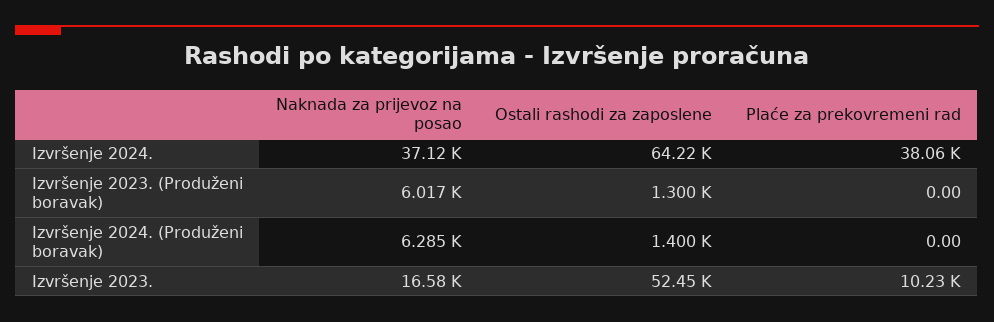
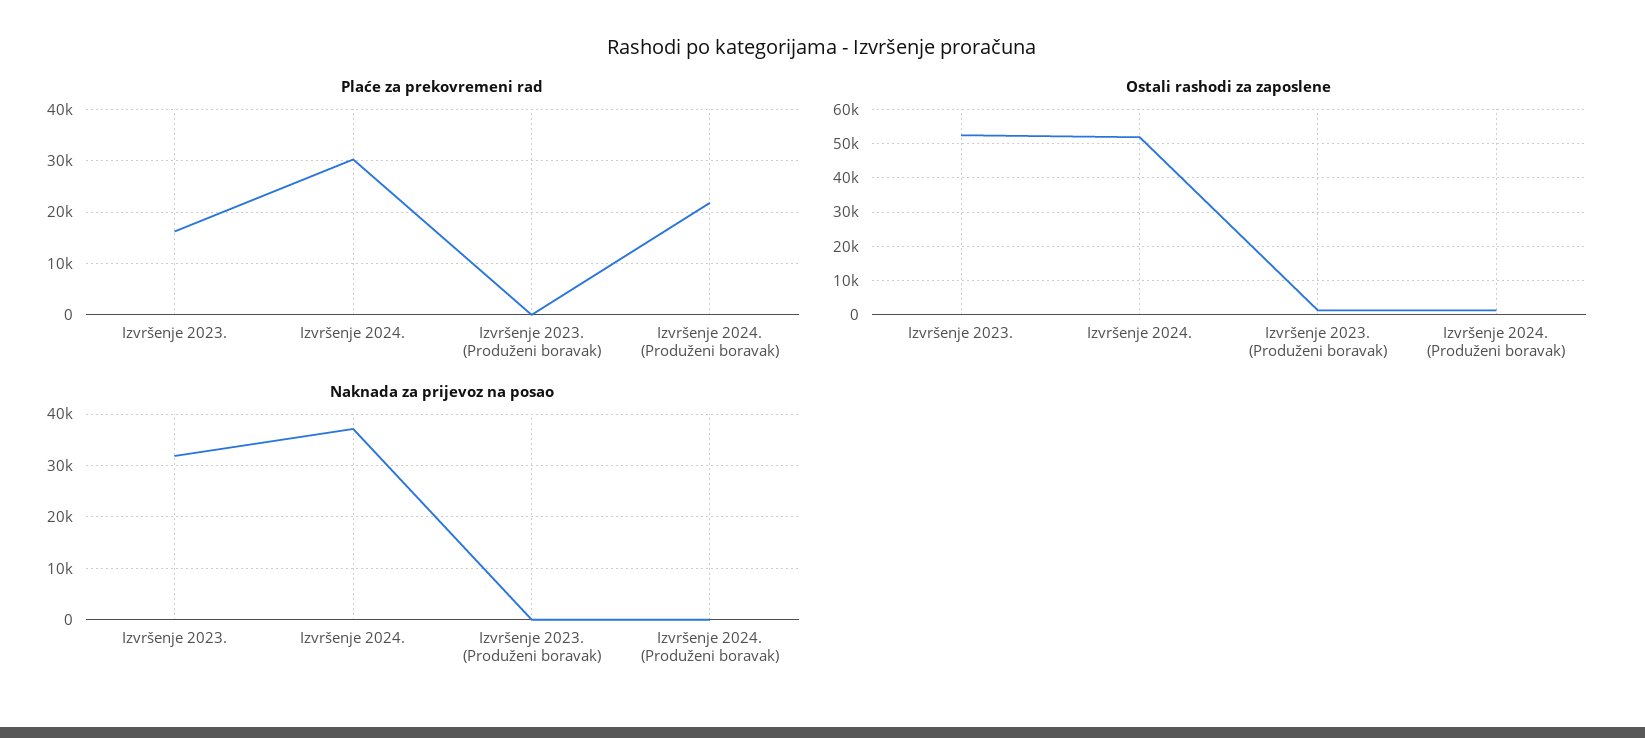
  {
    "Naknada za prijevoz na posao": {
      "Izvršenje 2024.": 37120,
-     "Izvršenje 2023. (Produženi boravak)": 6017,
+     "Izvršenje 2023. (Produženi boravak)": 0,
-     "Izvršenje 2024. (Produženi boravak)": 6285,
+     "Izvršenje 2024. (Produženi boravak)": 0,
-     "Izvršenje 2023.": 16580
+     "Izvršenje 2023.": 32000
    },
    "Ostali rashodi za zaposlene": {
-     "Izvršenje 2024.": 64220,
+     "Izvršenje 2024.": 52000,
      "Izvršenje 2023. (Produženi boravak)": 1300,
      "Izvršenje 2024. (Produženi boravak)": 1400,
      "Izvršenje 2023.": 52450
    },
    "Plaće za prekovremeni rad": {
-     "Izvršenje 2024.": 38060,
+     "Izvršenje 2024.": 30000,
      "Izvršenje 2023. (Produženi boravak)": 0,
-     "Izvršenje 2024. (Produženi boravak)": 0,
+     "Izvršenje 2024. (Produženi boravak)": 22000,
-     "Izvršenje 2023.": 10230
+     "Izvršenje 2023.": 16000
    }
  }

